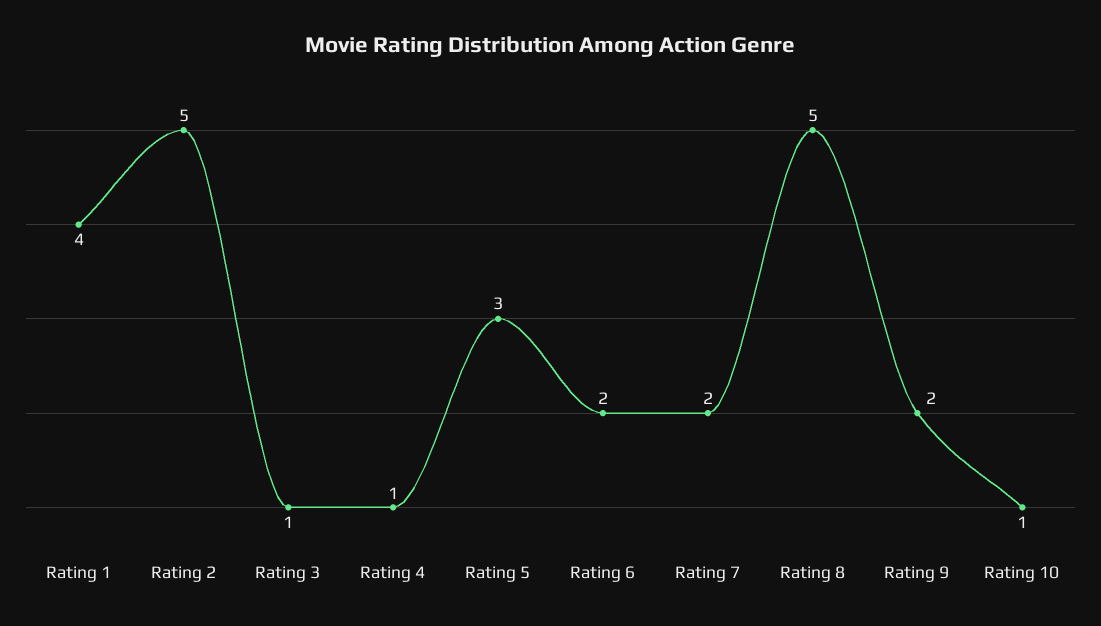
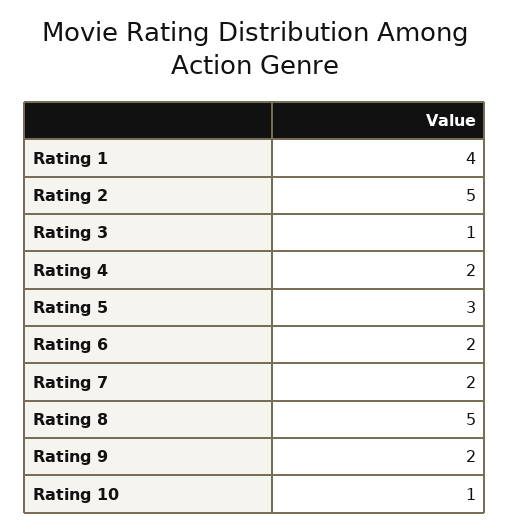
  {
    "Rating 1": 4,
    "Rating 2": 5,
    "Rating 3": 1,
-   "Rating 4": 1,
+   "Rating 4": 2,
    "Rating 5": 3,
    "Rating 6": 2,
    "Rating 7": 2,
    "Rating 8": 5,
    "Rating 9": 2,
    "Rating 10": 1
  }

